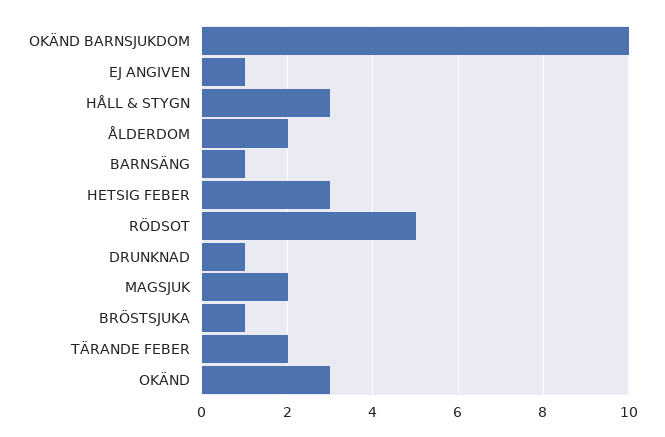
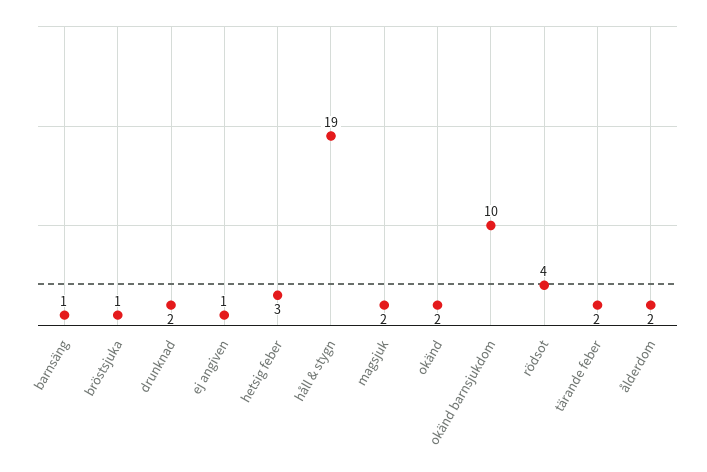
  {
    "OKÄND BARNSJUKDOM": 10,
    "EJ ANGIVEN": 1,
-   "HÅLL & STYGN": 3,
+   "HÅLL & STYGN": 19,
    "ÅLDERDOM": 2,
    "BARNSÄNG": 1,
    "HETSIG FEBER": 3,
-   "RÖDSOT": 5,
+   "RÖDSOT": 4,
-   "DRUNKNAD": 1,
+   "DRUNKNAD": 2,
    "MAGSJUK": 2,
    "BRÖSTSJUKA": 1,
    "TÄRANDE FEBER": 2,
-   "OKÄND": 3
+   "OKÄND": 2
  }

